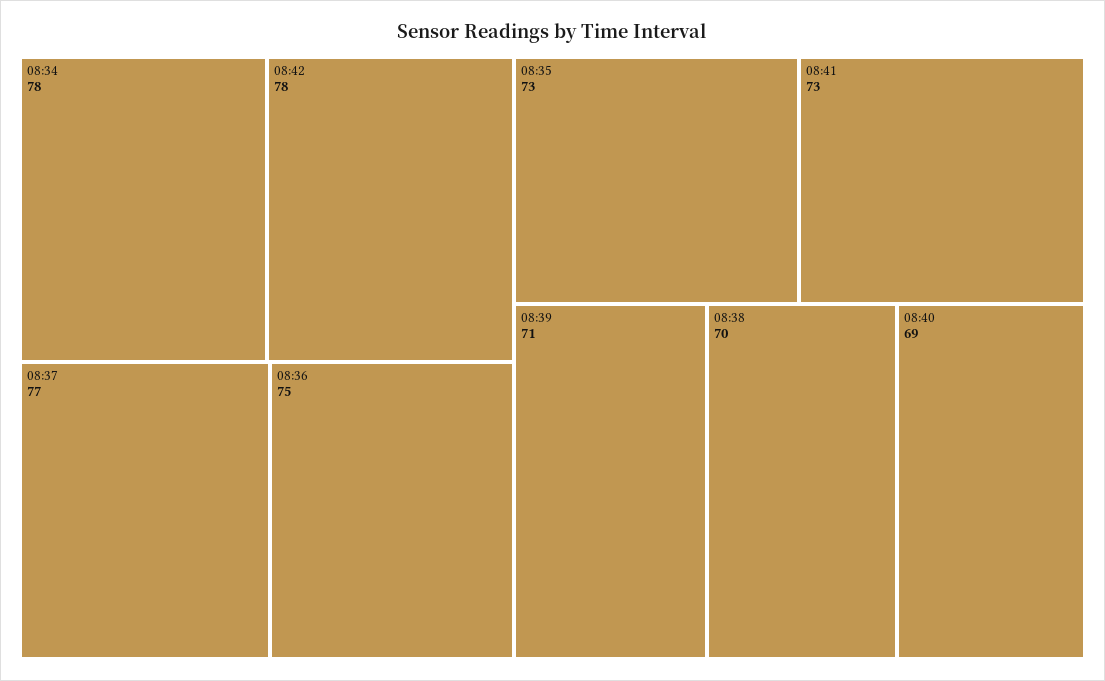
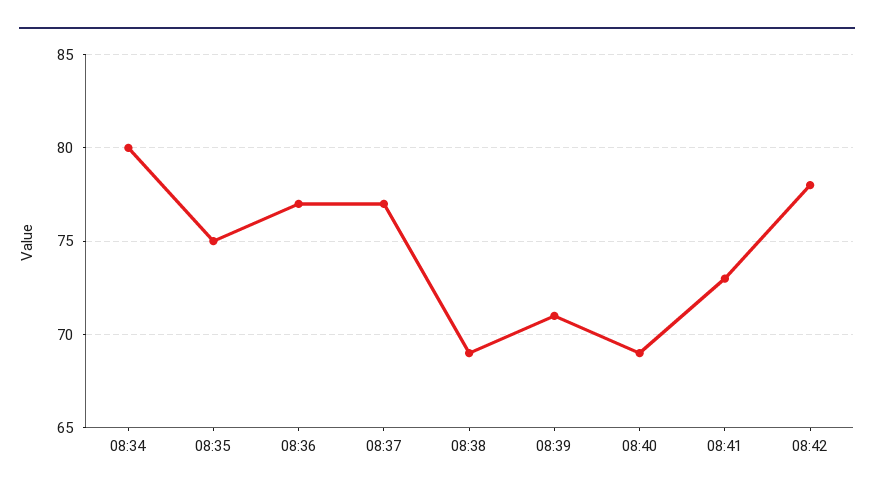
  {
-   "08:34": 78,
+   "08:34": 80,
    "08:42": 78,
    "08:37": 77,
-   "08:36": 75,
+   "08:36": 77,
-   "08:35": 73,
+   "08:35": 75,
    "08:41": 73,
    "08:39": 71,
-   "08:38": 70,
+   "08:38": 69,
    "08:40": 69
  }

